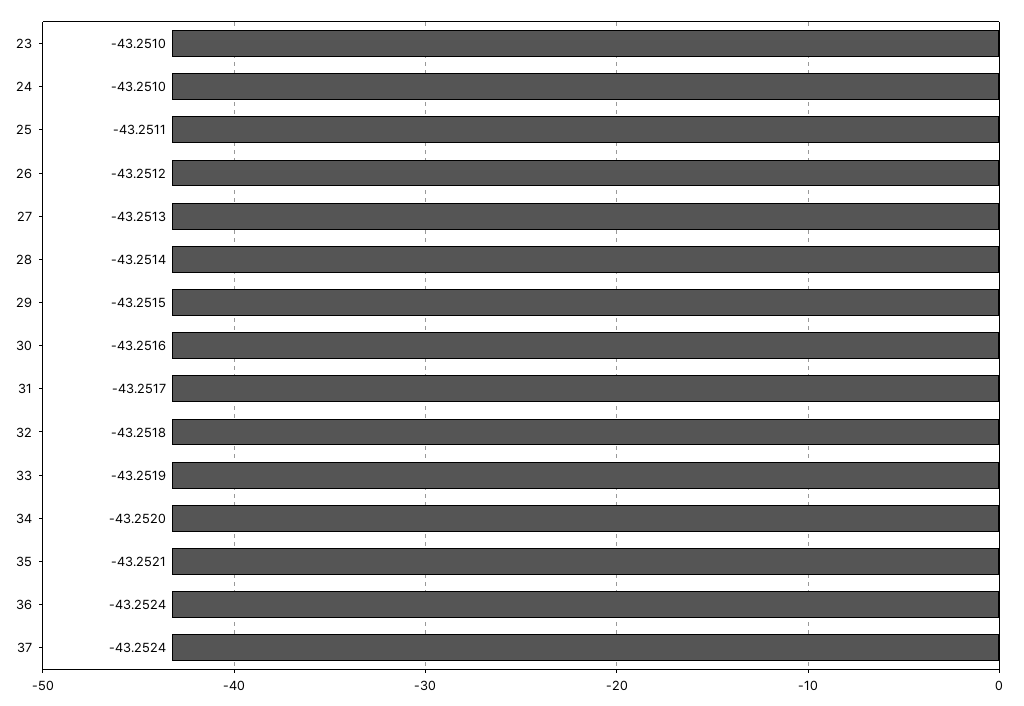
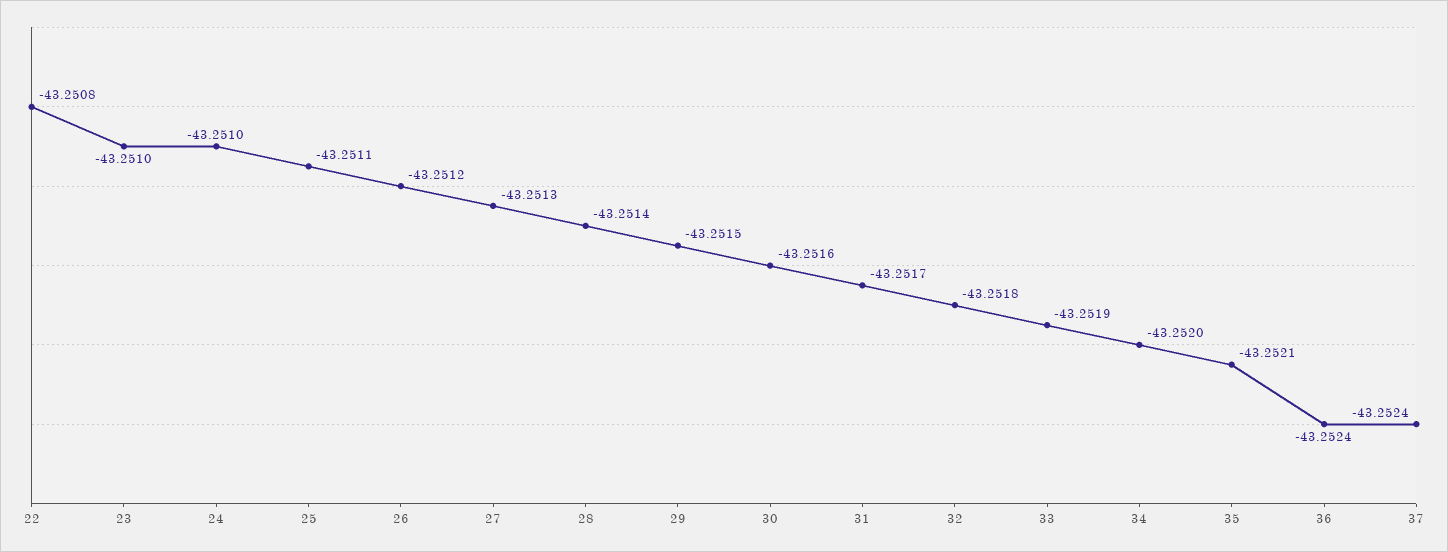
  {
    "23": -43.251,
    "24": -43.251,
    "25": -43.2511,
    "26": -43.2512,
    "27": -43.2513,
    "28": -43.2514,
    "29": -43.2515,
    "30": -43.2516,
    "31": -43.2517,
    "32": -43.2518,
    "33": -43.2519,
    "34": -43.252,
    "35": -43.2521,
    "36": -43.2524,
-   "37": -43.2524
+   "37": -43.2524,
+   "22": -43.2508
  }

